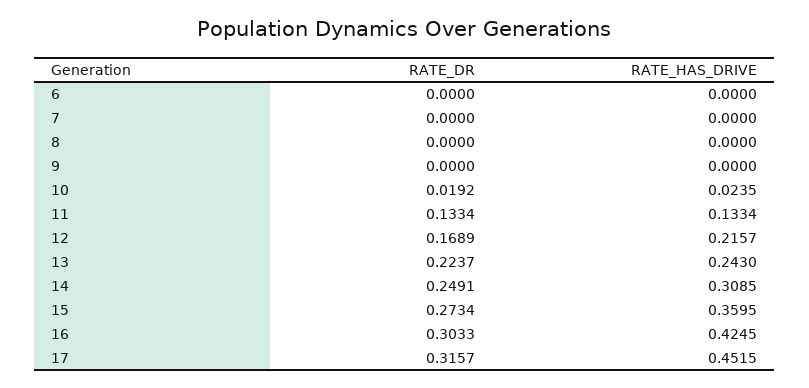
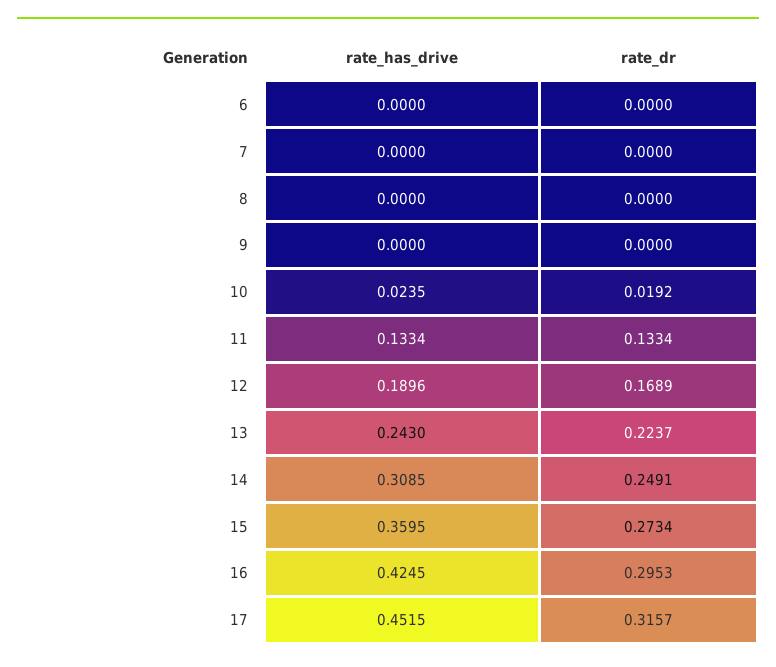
  {
    "RATE_DR": {
      "6": 0,
      "7": 0,
      "8": 0,
      "9": 0,
      "10": 0.0192,
      "11": 0.1334,
      "12": 0.1689,
      "13": 0.2237,
      "14": 0.2491,
      "15": 0.2734,
-     "16": 0.3033,
+     "16": 0.2953,
      "17": 0.3157
    },
    "RATE_HAS_DRIVE": {
      "6": 0,
      "7": 0,
      "8": 0,
      "9": 0,
      "10": 0.0235,
      "11": 0.1334,
-     "12": 0.2157,
+     "12": 0.1896,
      "13": 0.243,
      "14": 0.3085,
      "15": 0.3595,
      "16": 0.4245,
      "17": 0.4515
    }
  }

